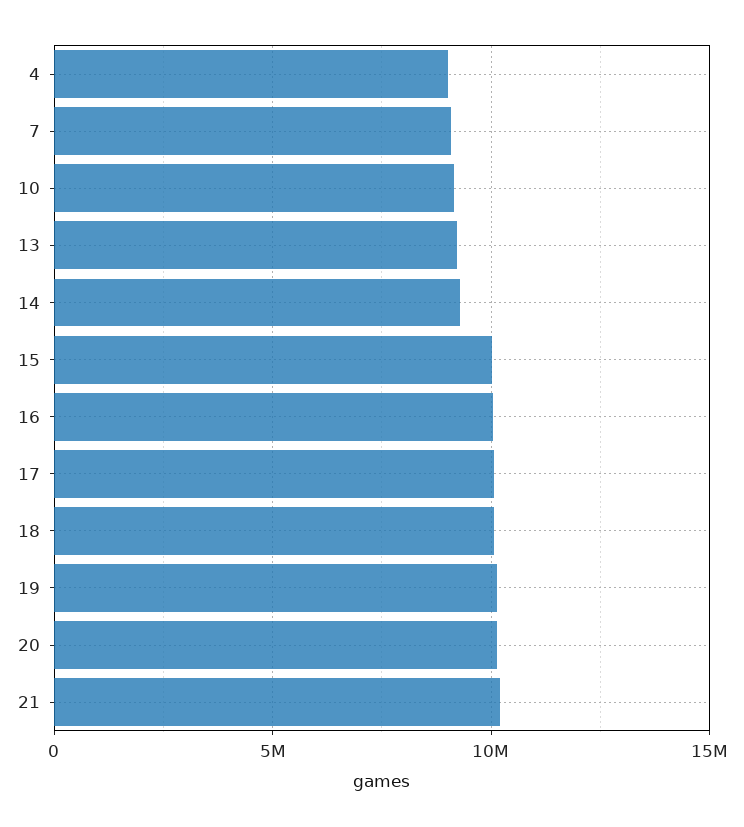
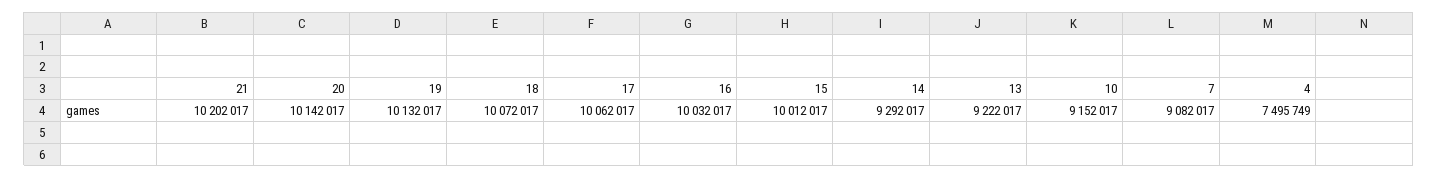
  {
-   "4": 9000000,
+   "4": 7495749,
    "7": 9082017,
    "10": 9152017,
    "13": 9222017,
    "14": 9292017,
    "15": 10012017,
    "16": 10032017,
    "17": 10062017,
    "18": 10072017,
    "19": 10132017,
    "20": 10142017,
    "21": 10202017
  }

